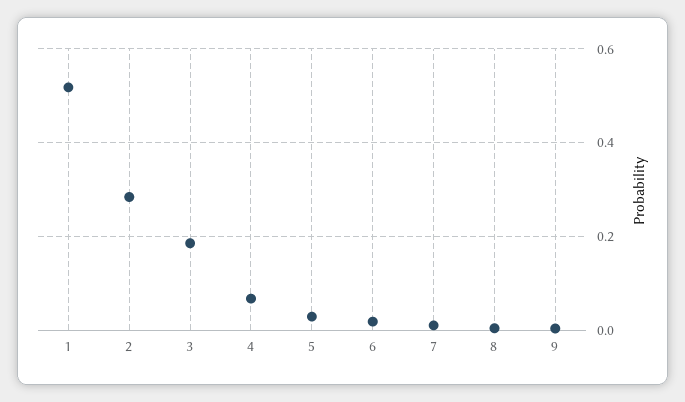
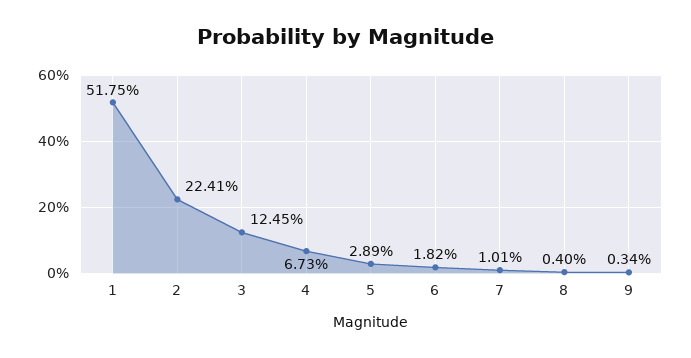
  {
    "1": 0.5175,
-   "2": 0.28,
+   "2": 0.2241,
-   "3": 0.18,
+   "3": 0.1245,
    "4": 0.0673,
    "5": 0.0289,
    "6": 0.0182,
    "7": 0.0101,
    "8": 0.004,
    "9": 0.0034
  }

